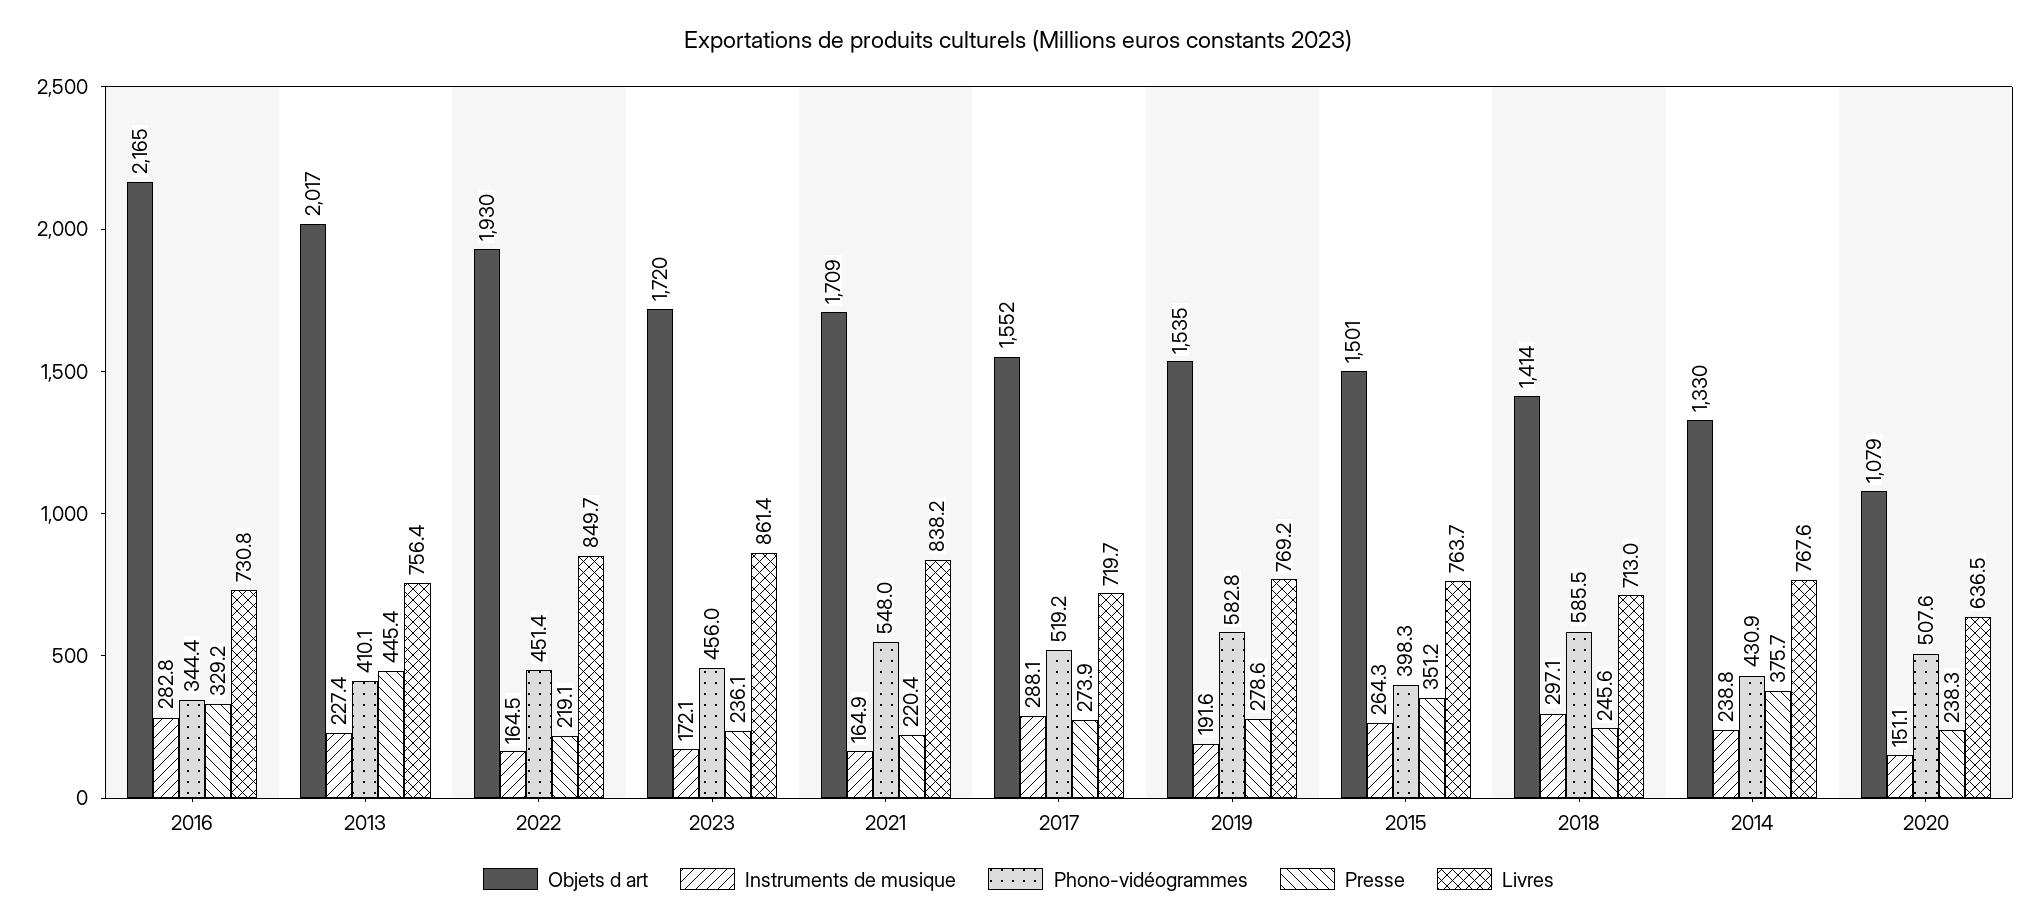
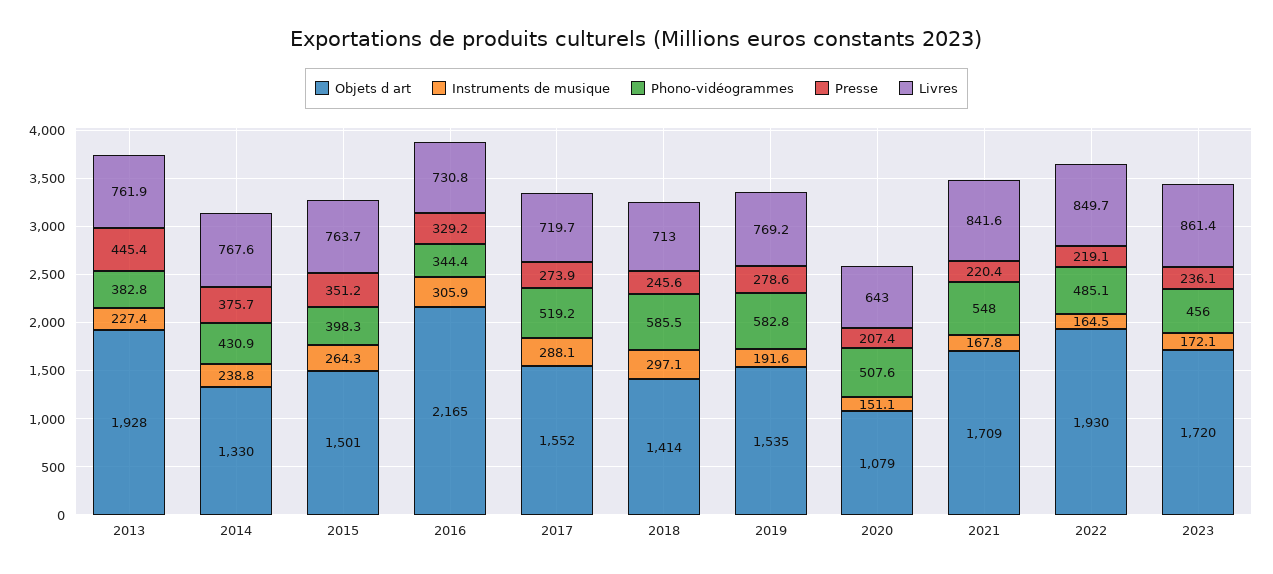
  {
    "Objets d art": {
      "2016": 2165,
-     "2013": 2017,
+     "2013": 1928,
      "2022": 1930,
      "2023": 1720,
      "2021": 1709,
      "2017": 1552,
      "2019": 1535,
      "2015": 1501,
      "2018": 1414,
      "2014": 1330,
      "2020": 1079
    },
    "Instruments de musique": {
-     "2016": 282.8,
+     "2016": 305.9,
      "2013": 227.4,
      "2022": 164.5,
      "2023": 172.1,
-     "2021": 164.9,
+     "2021": 167.8,
      "2017": 288.1,
      "2019": 191.6,
      "2015": 264.3,
      "2018": 297.1,
      "2014": 238.8,
      "2020": 151.1
    },
    "Phono-vidéogrammes": {
      "2016": 344.4,
-     "2013": 410.1,
+     "2013": 382.8,
-     "2022": 451.4,
+     "2022": 485.1,
      "2023": 456,
      "2021": 548,
      "2017": 519.2,
      "2019": 582.8,
      "2015": 398.3,
      "2018": 585.5,
      "2014": 430.9,
      "2020": 507.6
    },
    "Presse": {
      "2016": 329.2,
      "2013": 445.4,
      "2022": 219.1,
      "2023": 236.1,
      "2021": 220.4,
      "2017": 273.9,
      "2019": 278.6,
      "2015": 351.2,
      "2018": 245.6,
      "2014": 375.7,
-     "2020": 238.3
+     "2020": 207.4
    },
    "Livres": {
      "2016": 730.8,
-     "2013": 756.4,
+     "2013": 761.9,
      "2022": 849.7,
      "2023": 861.4,
-     "2021": 838.2,
+     "2021": 841.6,
      "2017": 719.7,
      "2019": 769.2,
      "2015": 763.7,
      "2018": 713,
      "2014": 767.6,
-     "2020": 636.5
+     "2020": 643
    }
  }

